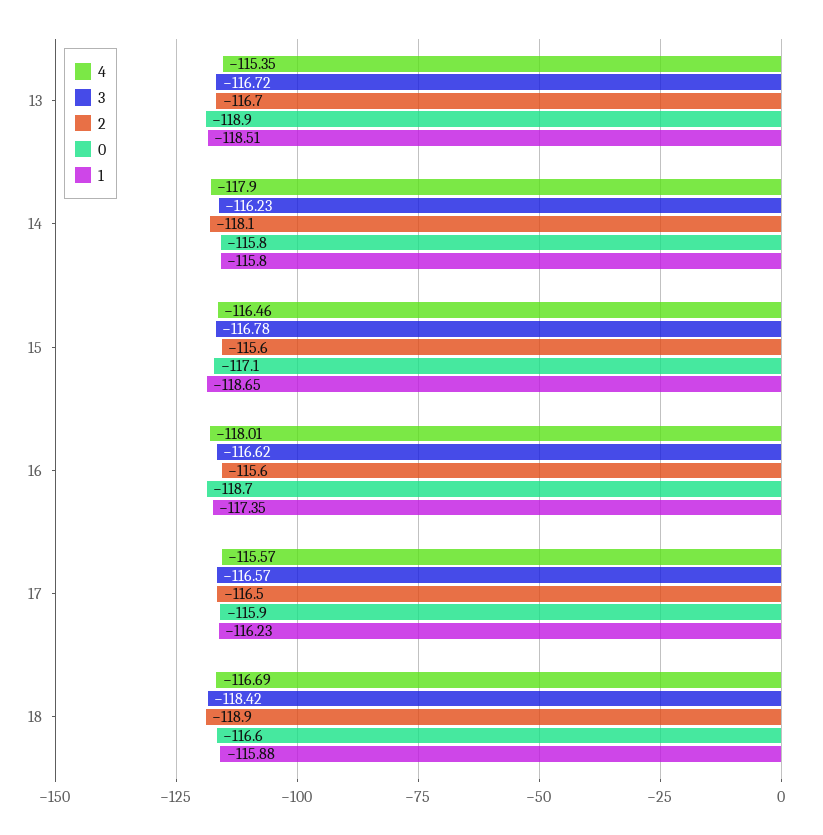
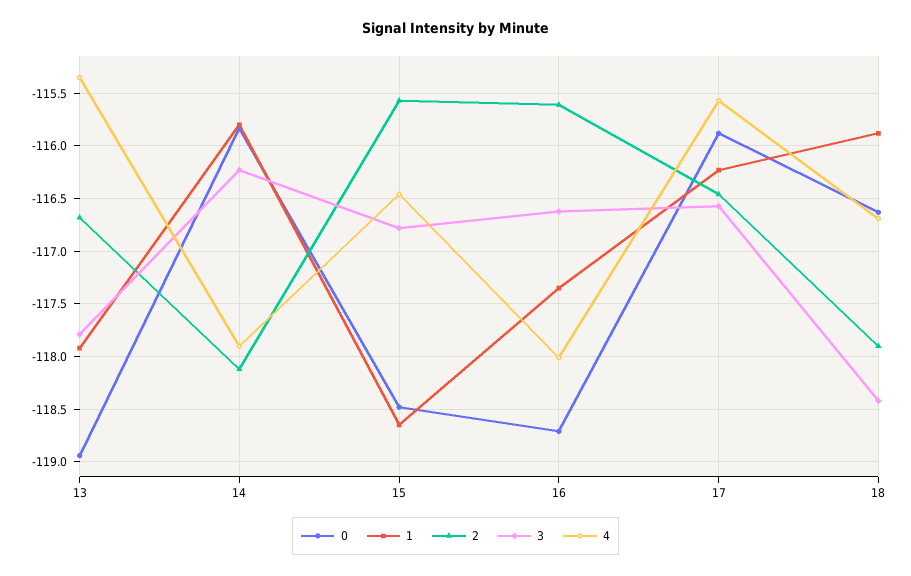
  {
    "4": {
      "13": -115.35,
      "14": -117.9,
      "15": -116.46,
      "16": -118.01,
      "17": -115.57,
      "18": -116.69
    },
    "3": {
-     "13": -116.72,
+     "13": -117.8,
      "14": -116.23,
      "15": -116.78,
      "16": -116.62,
      "17": -116.57,
      "18": -118.42
    },
    "2": {
      "13": -116.7,
      "14": -118.1,
      "15": -115.6,
      "16": -115.6,
      "17": -116.5,
-     "18": -118.9
+     "18": -117.9
    },
    "0": {
      "13": -118.9,
      "14": -115.8,
-     "15": -117.1,
+     "15": -118.5,
      "16": -118.7,
      "17": -115.9,
      "18": -116.6
    },
    "1": {
-     "13": -118.51,
+     "13": -117.9,
      "14": -115.8,
      "15": -118.65,
      "16": -117.35,
      "17": -116.23,
      "18": -115.88
    }
  }

